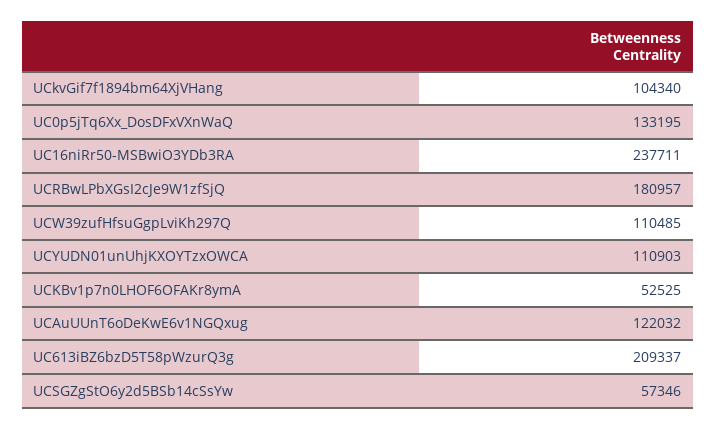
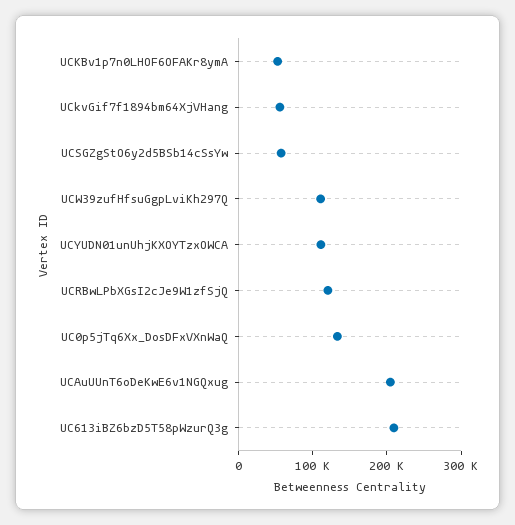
  {
-   "UCkvGif7f1894bm64XjVHang": 104340,
+   "UCkvGif7f1894bm64XjVHang": 60000,
    "UC0p5jTq6Xx_DosDFxVXnWaQ": 133195,
-   "UC16niRr50-MSBwiO3YDb3RA": 237711,
-   "UCRBwLPbXGsI2cJe9W1zfSjQ": 180957,
+   "UCRBwLPbXGsI2cJe9W1zfSjQ": 120000,
    "UCW39zufHfsuGgpLviKh297Q": 110485,
    "UCYUDN01unUhjKXOYTzxOWCA": 110903,
    "UCKBv1p7n0LHOF6OFAKr8ymA": 52525,
-   "UCAuUUnT6oDeKwE6v1NGQxug": 122032,
+   "UCAuUUnT6oDeKwE6v1NGQxug": 200000,
    "UC613iBZ6bzD5T58pWzurQ3g": 209337,
    "UCSGZgStO6y2d5BSb14cSsYw": 57346
  }

